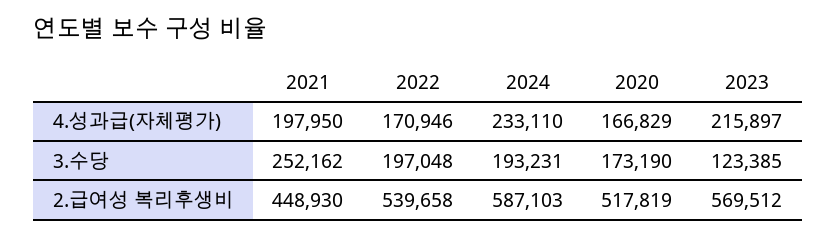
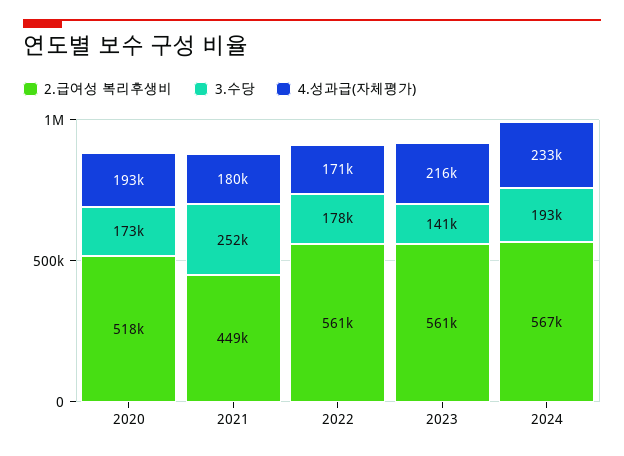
  {
    "4.성과급(자체평가)": {
-     "2021": 197950,
+     "2021": 180000,
      "2022": 170946,
      "2024": 233110,
-     "2020": 166829,
+     "2020": 193000,
      "2023": 215897
    },
    "3.수당": {
      "2021": 252162,
-     "2022": 197048,
+     "2022": 178000,
      "2024": 193231,
      "2020": 173190,
-     "2023": 123385
+     "2023": 141000
    },
    "2.급여성 복리후생비": {
      "2021": 448930,
-     "2022": 539658,
+     "2022": 561000,
-     "2024": 587103,
+     "2024": 567000,
      "2020": 517819,
-     "2023": 569512
+     "2023": 561000
    }
  }

